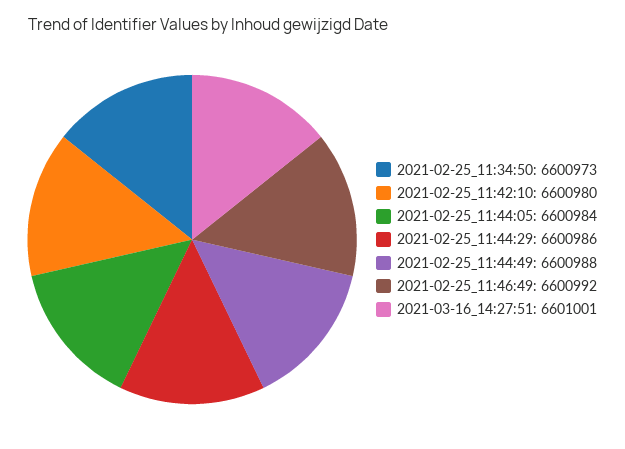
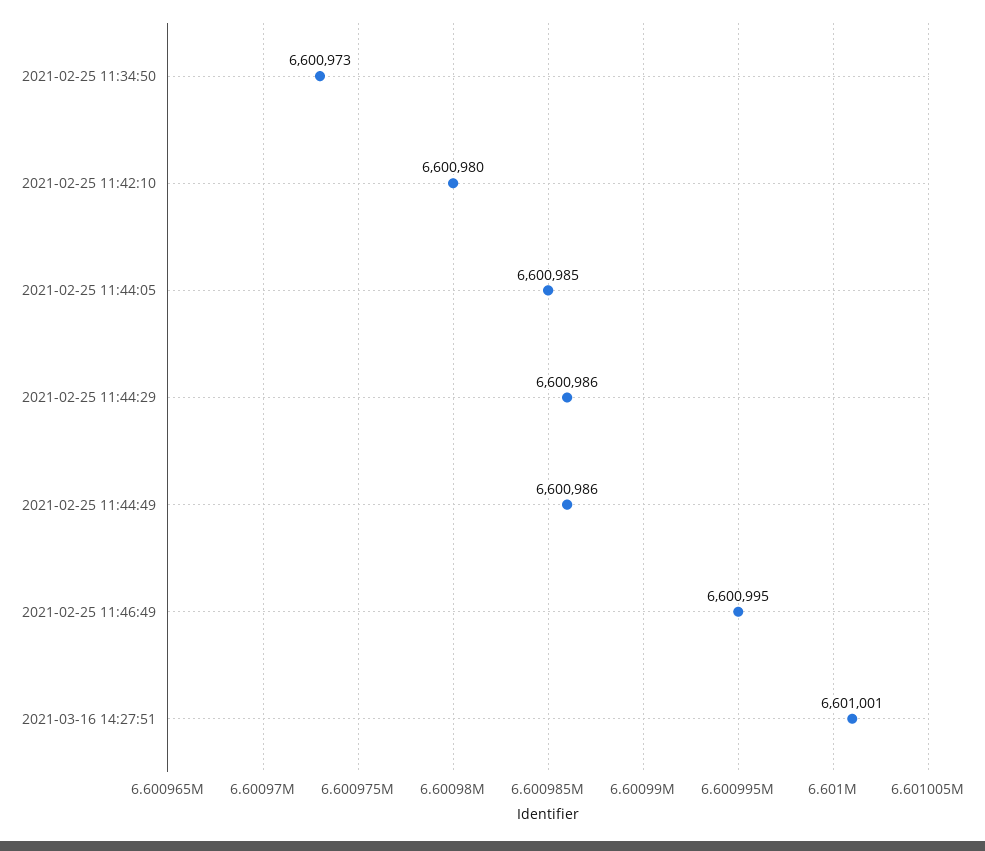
  {
    "2021-02-25_11:34:50": 6600973,
    "2021-02-25_11:42:10": 6600980,
-   "2021-02-25_11:44:05": 6600984,
+   "2021-02-25_11:44:05": 6600985,
    "2021-02-25_11:44:29": 6600986,
-   "2021-02-25_11:44:49": 6600988,
+   "2021-02-25_11:44:49": 6600986,
-   "2021-02-25_11:46:49": 6600992,
+   "2021-02-25_11:46:49": 6600995,
    "2021-03-16_14:27:51": 6601001
  }

